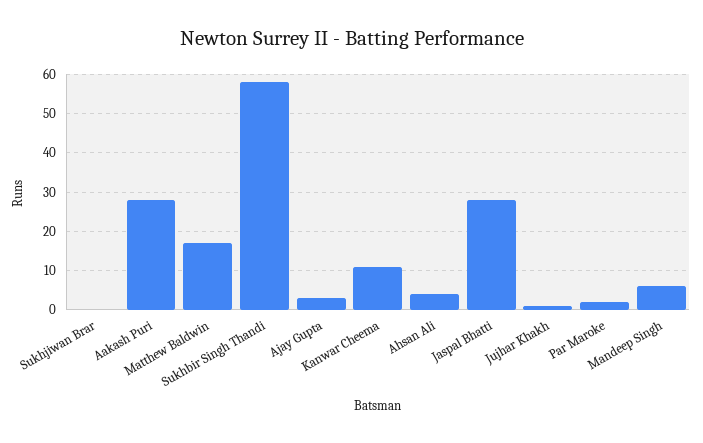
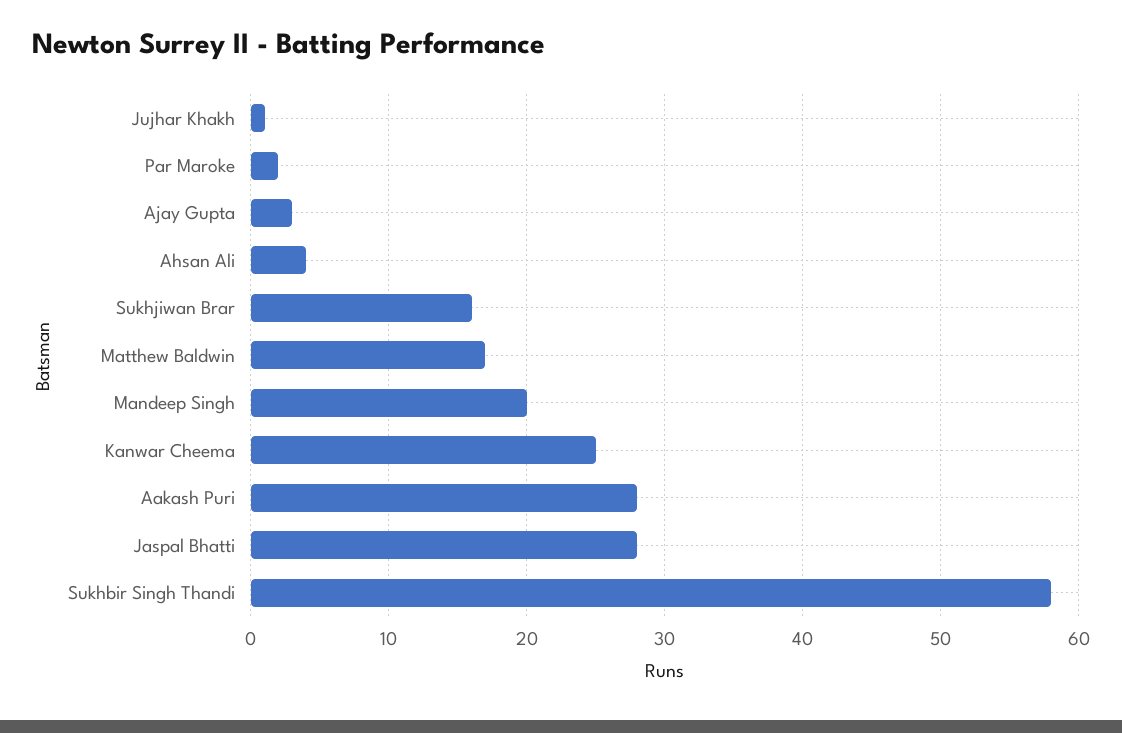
  {
-   "Sukhjiwan Brar": 0,
+   "Sukhjiwan Brar": 16,
    "Aakash Puri": 28,
    "Matthew Baldwin": 17,
    "Sukhbir Singh Thandi": 58,
    "Ajay Gupta": 3,
-   "Kanwar Cheema": 10,
+   "Kanwar Cheema": 25,
    "Ahsan Ali": 4,
    "Jaspal Bhatti": 28,
    "Jujhar Khakh": 1,
    "Par Maroke": 2,
-   "Mandeep Singh": 5
+   "Mandeep Singh": 20
  }

